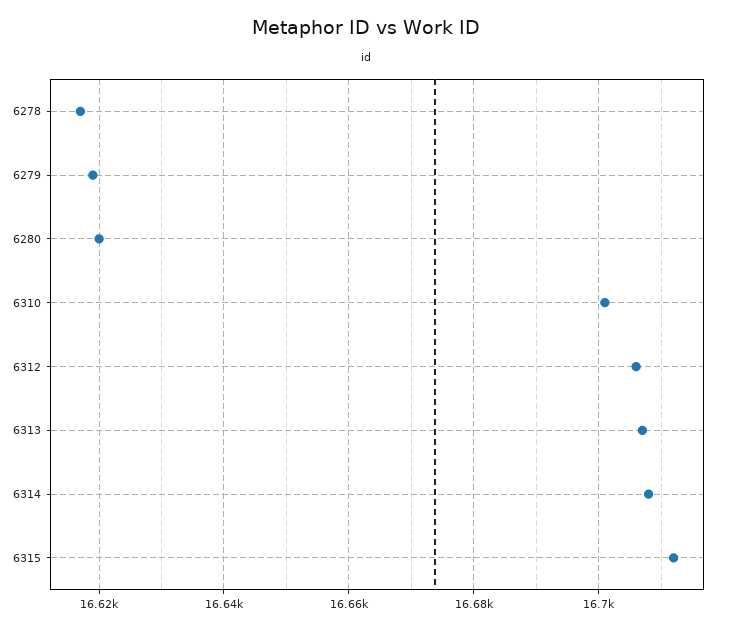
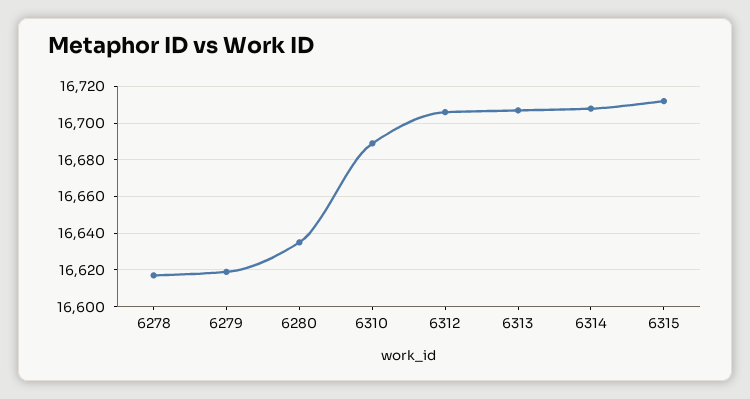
  {
    "6278": 16615,
    "6279": 16620,
-   "6280": 16620,
+   "6280": 16635,
-   "6310": 16700,
+   "6310": 16690,
    "6312": 16705,
    "6313": 16705,
    "6314": 16710,
    "6315": 16710
  }

